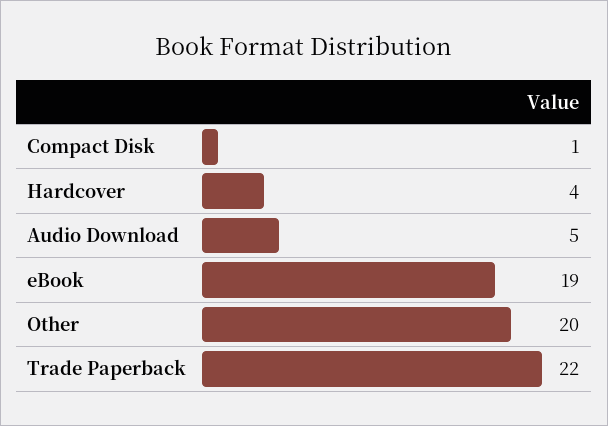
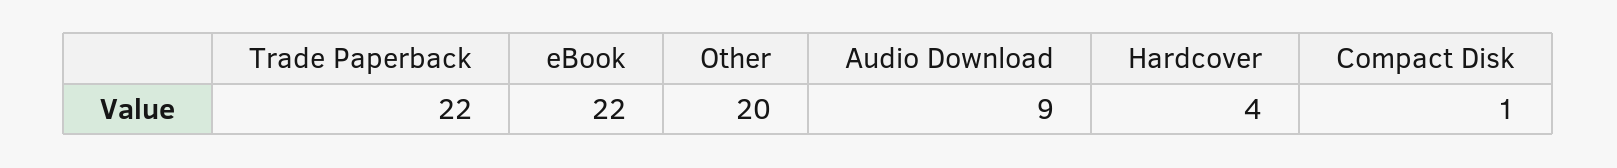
  {
    "Compact Disk": 1,
    "Hardcover": 4,
-   "Audio Download": 5,
+   "Audio Download": 9,
-   "eBook": 19,
+   "eBook": 22,
    "Other": 20,
    "Trade Paperback": 22
  }

